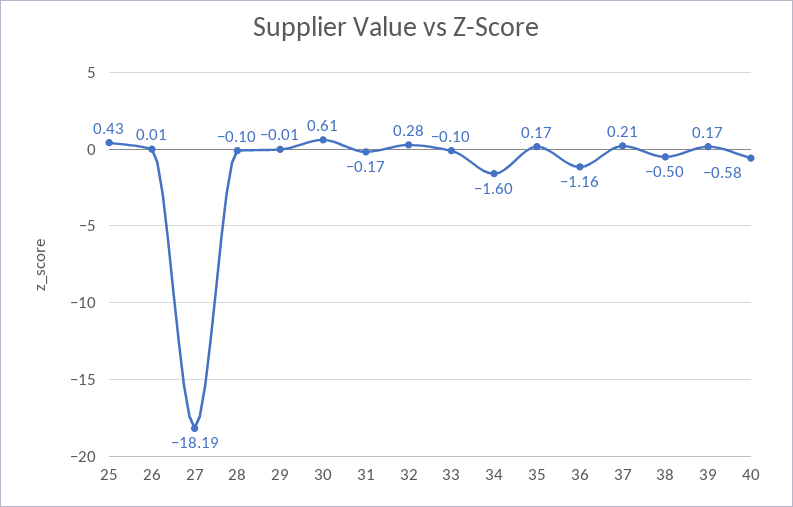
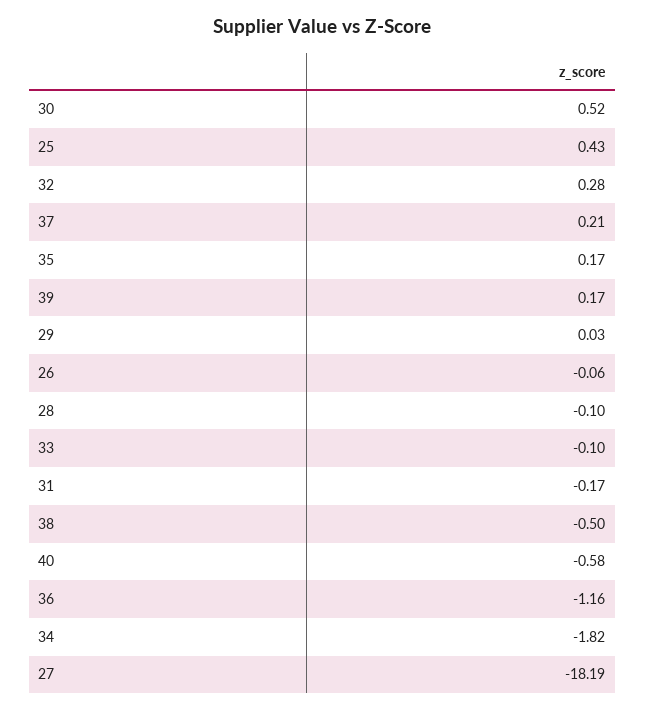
  {
    "25": 0.43,
-   "26": 0.01,
+   "26": -0.06,
    "27": -18.19,
    "28": -0.1,
-   "29": -0.01,
+   "29": 0.03,
-   "30": 0.61,
+   "30": 0.52,
    "31": -0.17,
    "32": 0.28,
    "33": -0.1,
-   "34": -1.6,
+   "34": -1.82,
    "35": 0.17,
    "36": -1.16,
    "37": 0.21,
    "38": -0.5,
    "39": 0.17,
    "40": -0.58
  }

